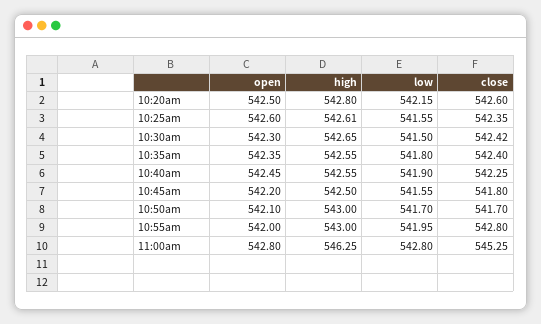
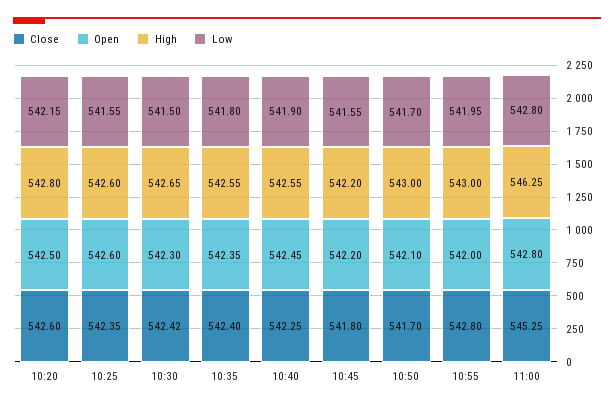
  {
    "open": {
      "10:20am": 542.5,
      "10:25am": 542.6,
      "10:30am": 542.3,
      "10:35am": 542.35,
      "10:40am": 542.45,
      "10:45am": 542.2,
      "10:50am": 542.1,
      "10:55am": 542,
      "11:00am": 542.8
    },
    "high": {
      "10:20am": 542.8,
-     "10:25am": 542.61,
+     "10:25am": 542.6,
      "10:30am": 542.65,
      "10:35am": 542.55,
      "10:40am": 542.55,
-     "10:45am": 542.5,
+     "10:45am": 542.2,
      "10:50am": 543,
      "10:55am": 543,
      "11:00am": 546.25
    },
    "low": {
      "10:20am": 542.15,
      "10:25am": 541.55,
      "10:30am": 541.5,
      "10:35am": 541.8,
      "10:40am": 541.9,
      "10:45am": 541.55,
      "10:50am": 541.7,
      "10:55am": 541.95,
      "11:00am": 542.8
    },
    "close": {
      "10:20am": 542.6,
      "10:25am": 542.35,
      "10:30am": 542.42,
      "10:35am": 542.4,
      "10:40am": 542.25,
      "10:45am": 541.8,
      "10:50am": 541.7,
      "10:55am": 542.8,
      "11:00am": 545.25
    }
  }

